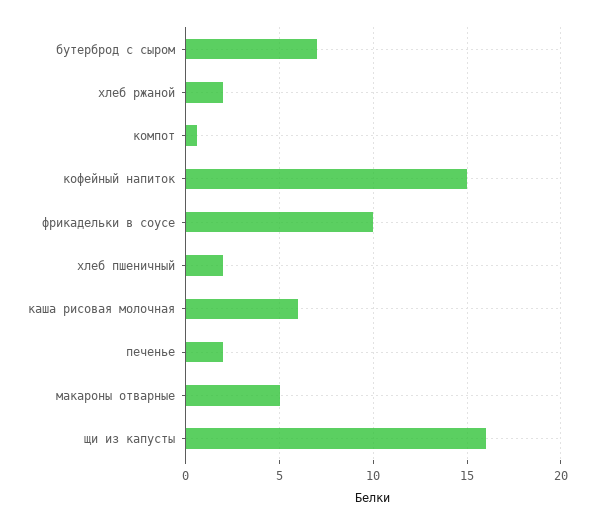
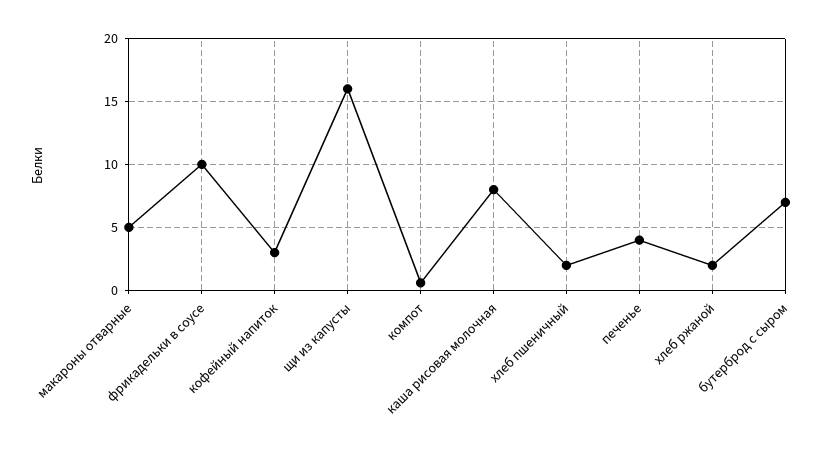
  {
    "бутерброд с сыром": 7,
    "хлеб ржаной": 2,
    "компот": 0.5,
-   "кофейный напиток": 15,
+   "кофейный напиток": 3,
    "фрикадельки в соусе": 10,
    "хлеб пшеничный": 2,
-   "каша рисовая молочная": 6,
+   "каша рисовая молочная": 8,
-   "печенье": 2,
+   "печенье": 4,
    "макароны отварные": 5,
    "щи из капусты": 16
  }

